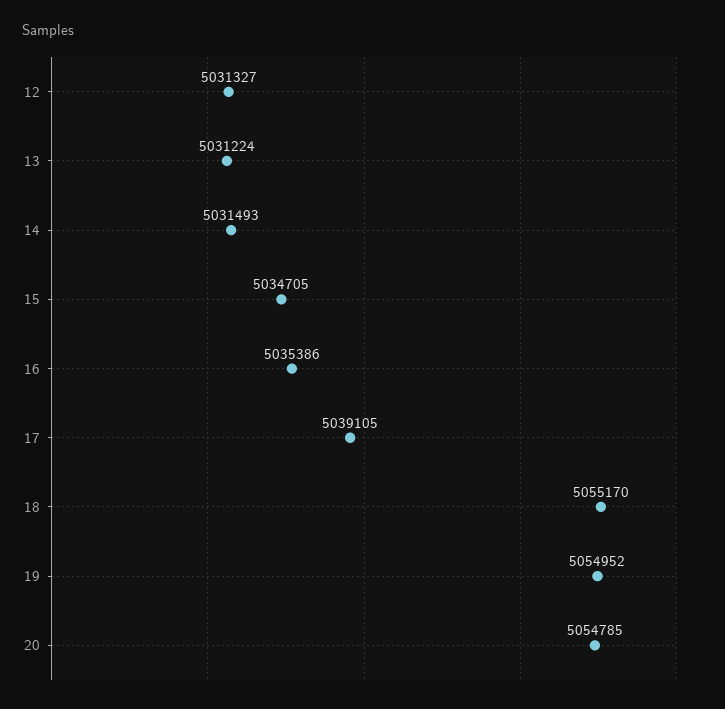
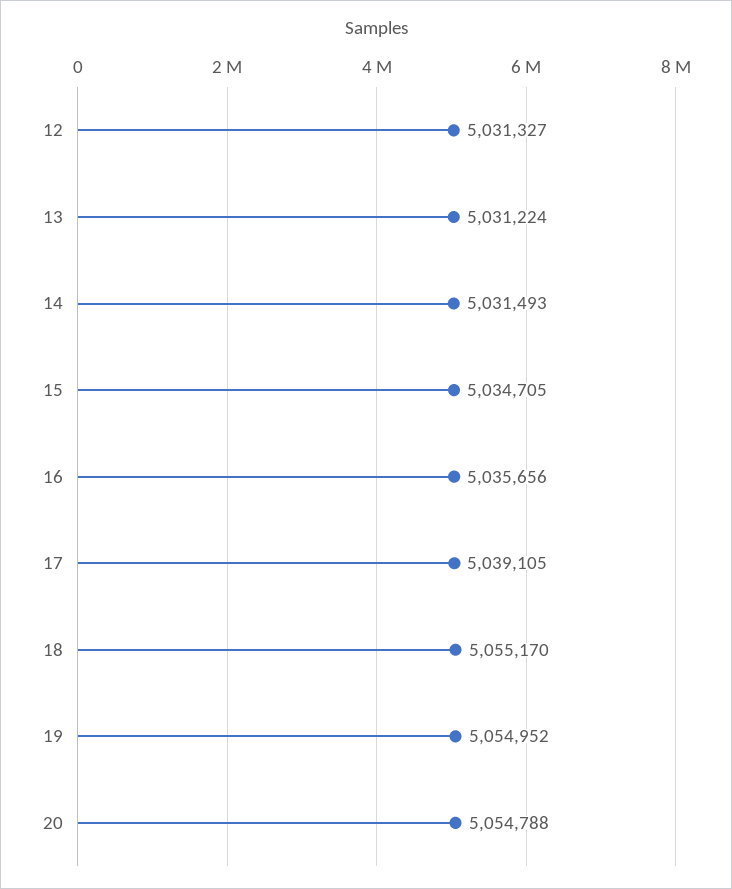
  {
    "12": 5031327,
    "13": 5031224,
    "14": 5031493,
    "15": 5034705,
-   "16": 5035386,
+   "16": 5035656,
    "17": 5039105,
    "18": 5055170,
    "19": 5054952,
-   "20": 5054785
+   "20": 5054788
  }

